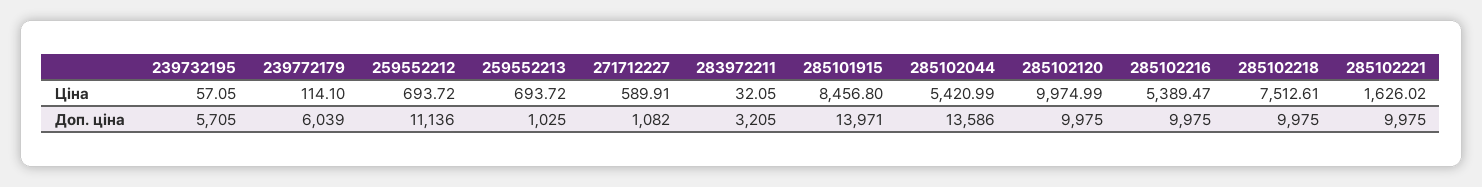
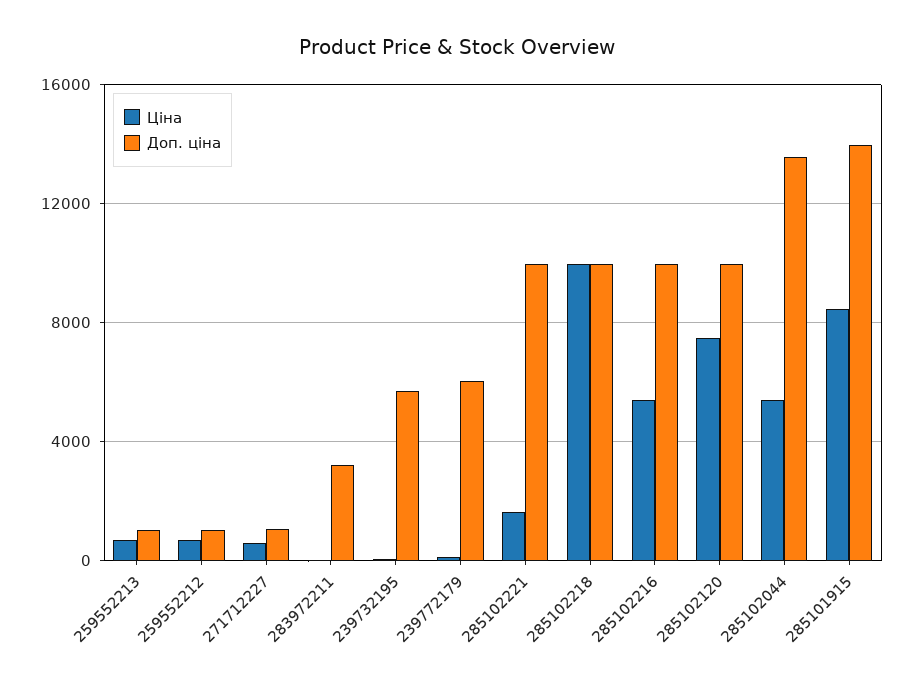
  {
    "Ціна": {
      "239732195": 57.05,
      "239772179": 114.1,
      "259552212": 693.72,
      "259552213": 693.72,
      "271712227": 589.91,
      "283972211": 32.05,
      "285101915": 8456.8,
      "285102044": 5420.99,
-     "285102120": 9974.99,
+     "285102120": 7500,
      "285102216": 5389.47,
-     "285102218": 7512.61,
+     "285102218": 10000,
      "285102221": 1626.02
    },
    "Доп. ціна": {
      "239732195": 5705,
      "239772179": 6039,
-     "259552212": 11136,
+     "259552212": 1000,
      "259552213": 1025,
      "271712227": 1082,
      "283972211": 3205,
      "285101915": 13971,
      "285102044": 13586,
      "285102120": 9975,
      "285102216": 9975,
      "285102218": 9975,
      "285102221": 9975
    }
  }

